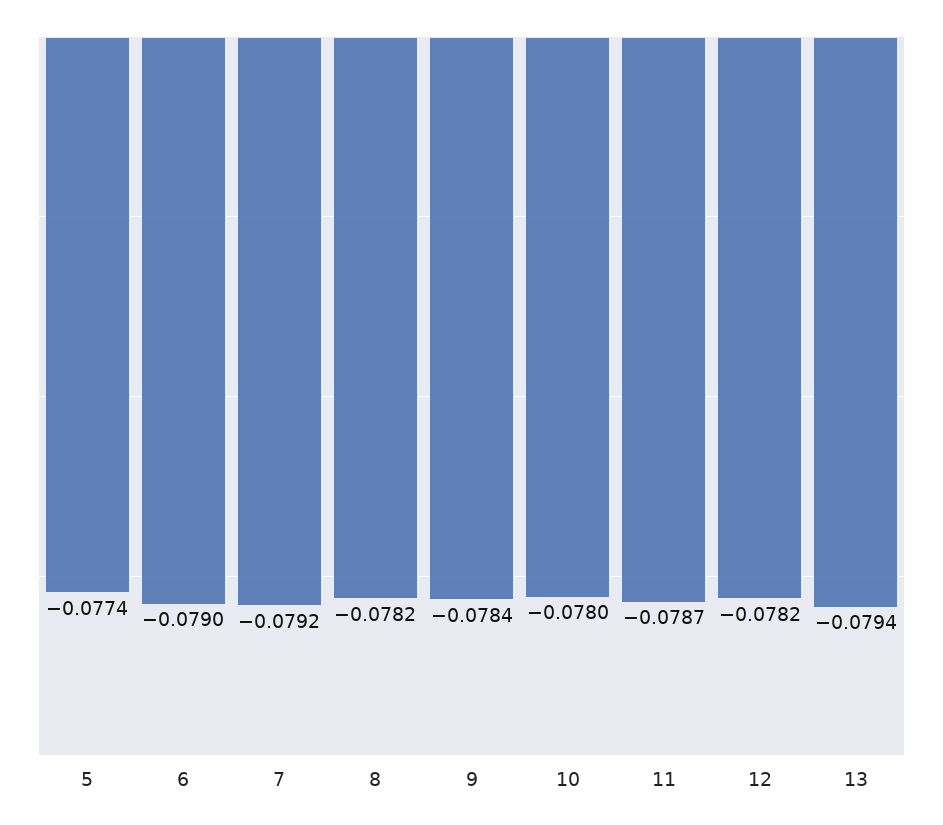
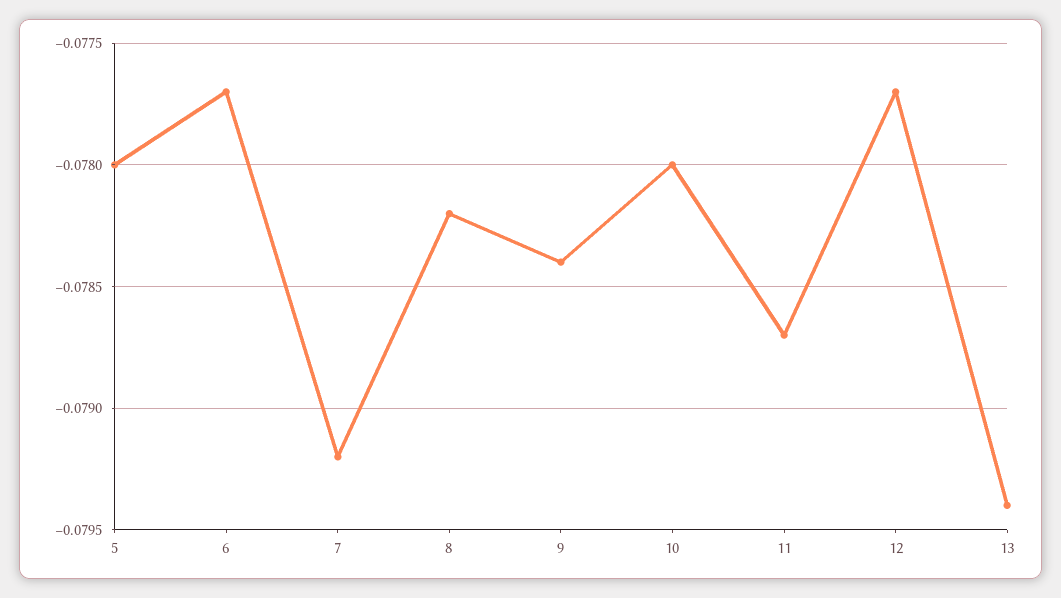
  {
-   "5": -0.0774,
+   "5": -0.078,
-   "6": -0.079,
+   "6": -0.0777,
    "7": -0.0792,
    "8": -0.0782,
    "9": -0.0784,
    "10": -0.078,
    "11": -0.0787,
-   "12": -0.0782,
+   "12": -0.0777,
    "13": -0.0794
  }

